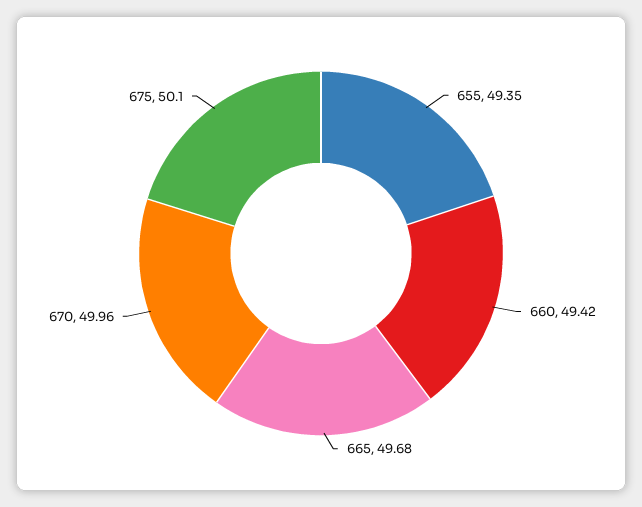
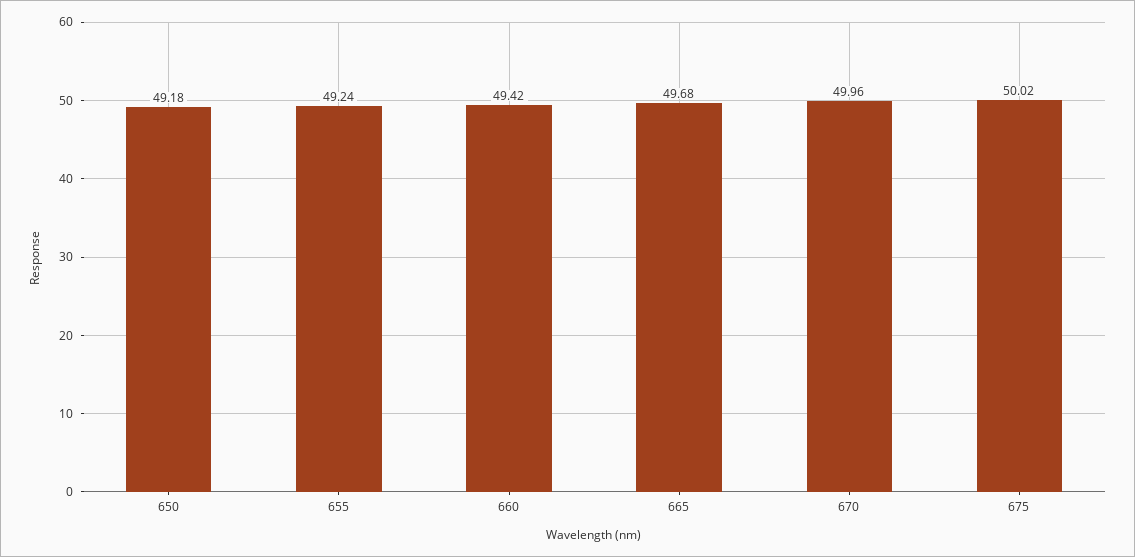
  {
-   "655": 49.35,
+   "655": 49.24,
    "660": 49.42,
    "665": 49.68,
    "670": 49.96,
-   "675": 50.1
+   "675": 50.02,
+   "650": 49.18
  }

